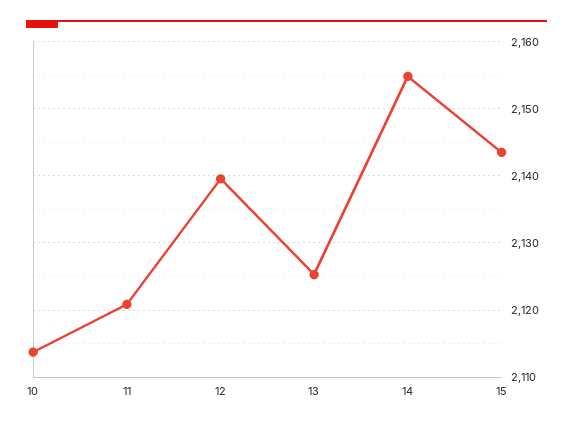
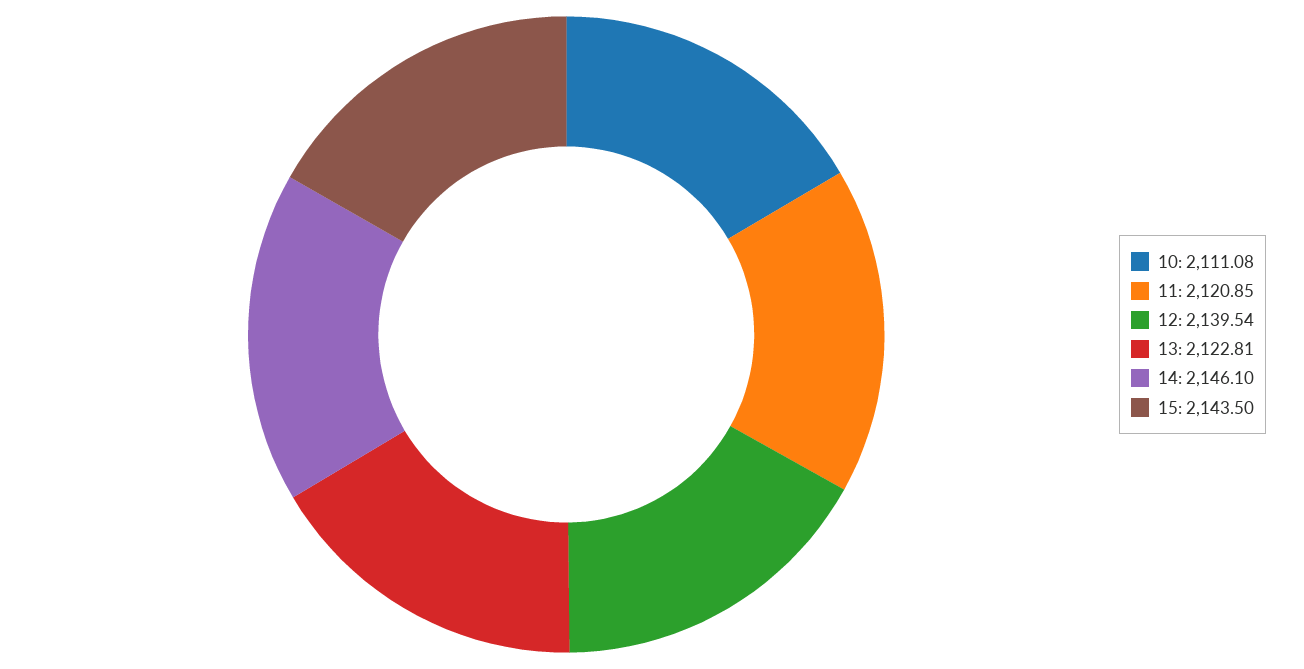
  {
-   "10": 2114,
+   "10": 2111.08,
    "11": 2120.85,
    "12": 2139.54,
-   "13": 2125,
+   "13": 2122.81,
-   "14": 2155,
+   "14": 2146.1,
    "15": 2143.5
  }

